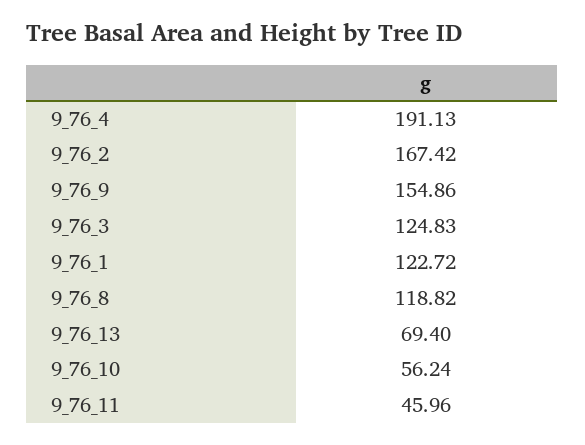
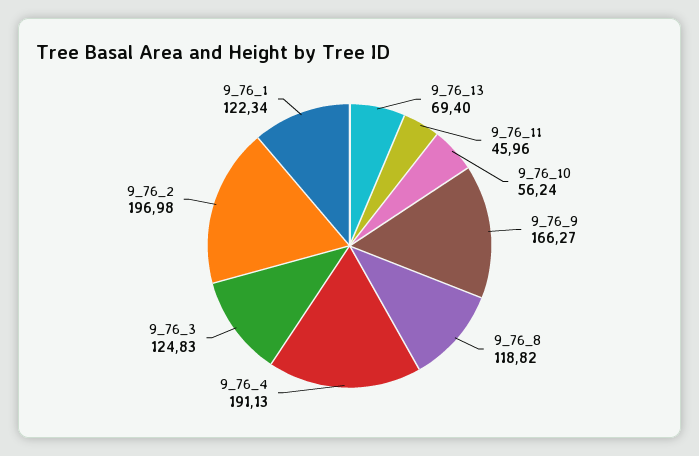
  {
    "9_76_4": 191.13,
-   "9_76_2": 167.42,
+   "9_76_2": 196.98,
-   "9_76_9": 154.86,
+   "9_76_9": 166.27,
    "9_76_3": 124.83,
-   "9_76_1": 122.72,
+   "9_76_1": 122.34,
    "9_76_8": 118.82,
    "9_76_13": 69.4,
    "9_76_10": 56.24,
    "9_76_11": 45.96
  }

